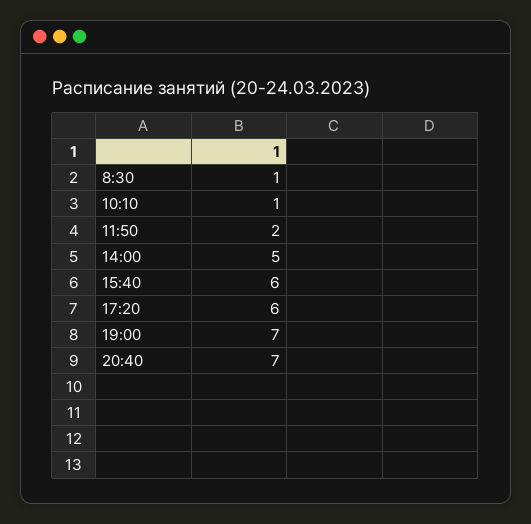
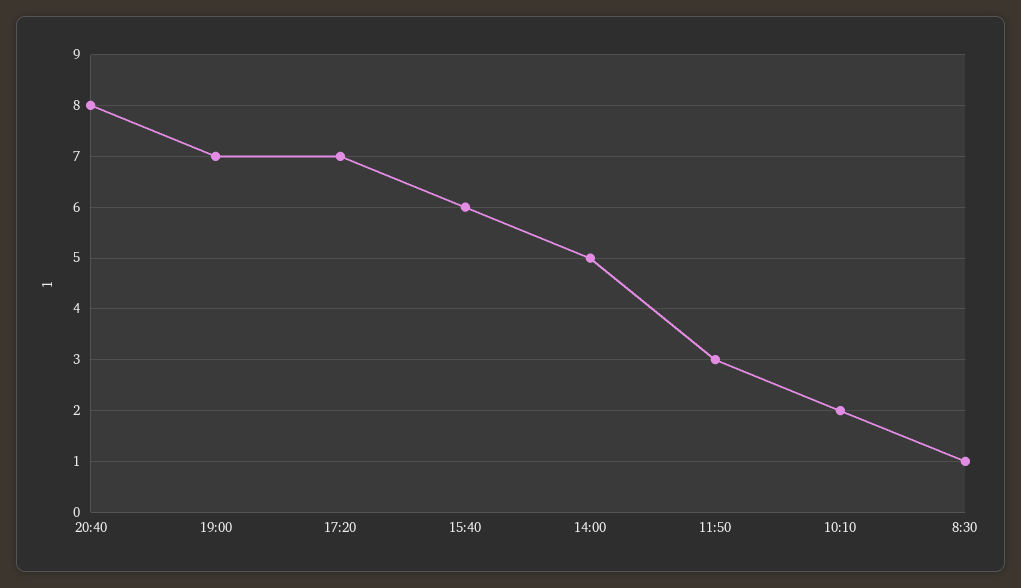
  {
    "8:30": 1,
-   "10:10": 1,
+   "10:10": 2,
-   "11:50": 2,
+   "11:50": 3,
    "14:00": 5,
    "15:40": 6,
-   "17:20": 6,
+   "17:20": 7,
    "19:00": 7,
-   "20:40": 7
+   "20:40": 8
  }

